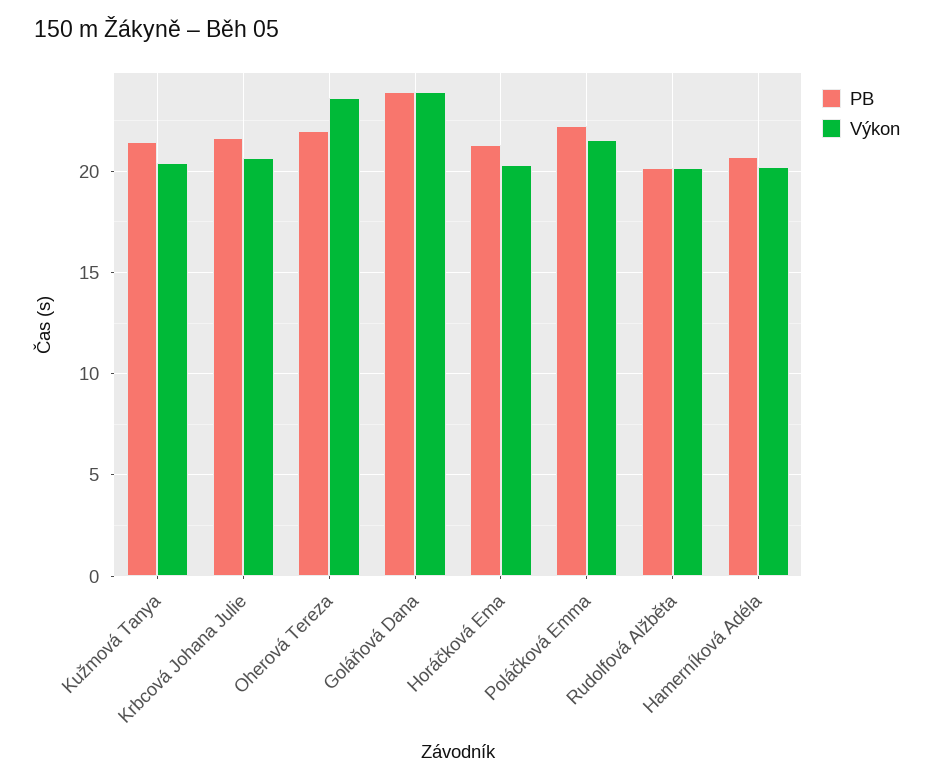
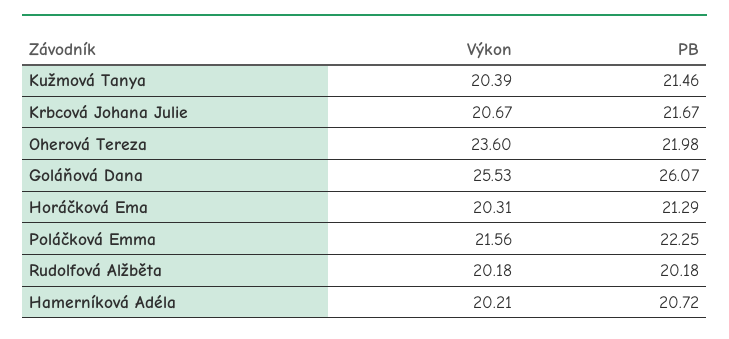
  {
    "PB": {
      "Kužmová Tanya": 21.46,
      "Krbcová Johana Julie": 21.67,
      "Oherová Tereza": 21.98,
-     "Goláňová Dana": 24,
+     "Goláňová Dana": 26.07,
      "Horáčková Ema": 21.29,
      "Poláčková Emma": 22.25,
      "Rudolfová Alžběta": 20.18,
      "Hamerníková Adéla": 20.72
    },
    "Výkon": {
      "Kužmová Tanya": 20.39,
      "Krbcová Johana Julie": 20.67,
      "Oherová Tereza": 23.6,
-     "Goláňová Dana": 24,
+     "Goláňová Dana": 25.53,
      "Horáčková Ema": 20.31,
      "Poláčková Emma": 21.56,
      "Rudolfová Alžběta": 20.18,
      "Hamerníková Adéla": 20.21
    }
  }

